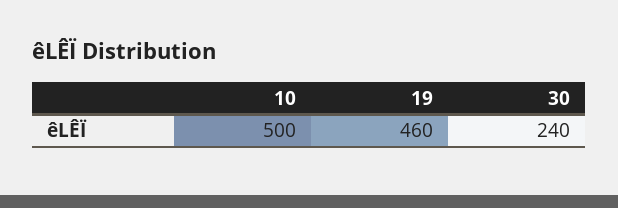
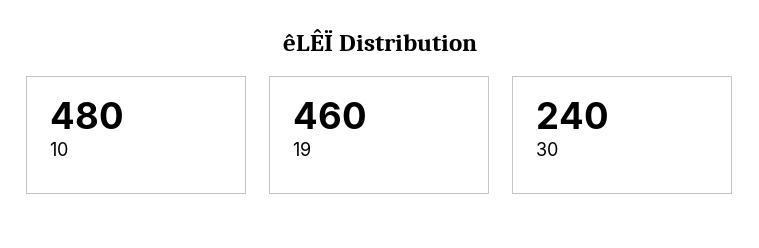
  {
-   "10": 500,
+   "10": 480,
    "19": 460,
    "30": 240
  }

